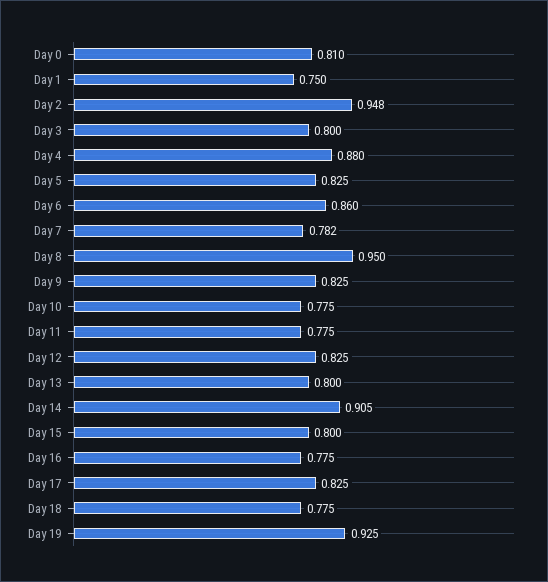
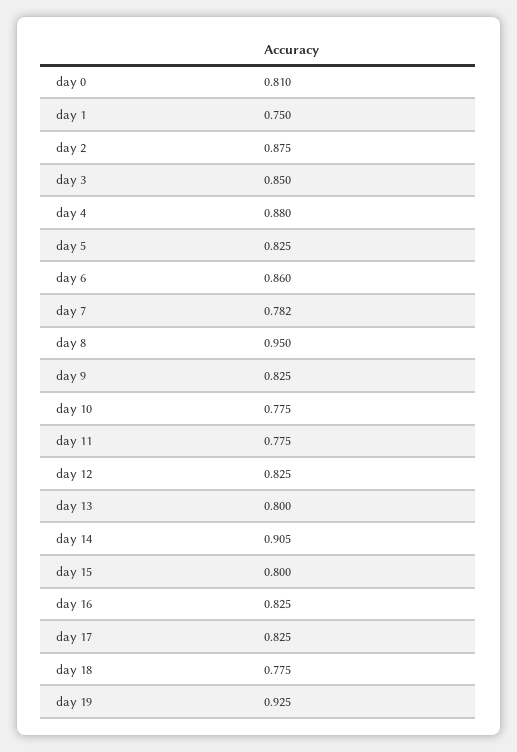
  {
    "Day 0": 0.81,
    "Day 1": 0.75,
-   "Day 2": 0.948,
+   "Day 2": 0.875,
-   "Day 3": 0.8,
+   "Day 3": 0.85,
    "Day 4": 0.88,
    "Day 5": 0.825,
    "Day 6": 0.86,
    "Day 7": 0.782,
    "Day 8": 0.95,
    "Day 9": 0.825,
    "Day 10": 0.775,
    "Day 11": 0.775,
    "Day 12": 0.825,
    "Day 13": 0.8,
    "Day 14": 0.905,
    "Day 15": 0.8,
-   "Day 16": 0.775,
+   "Day 16": 0.825,
    "Day 17": 0.825,
    "Day 18": 0.775,
    "Day 19": 0.925
  }

